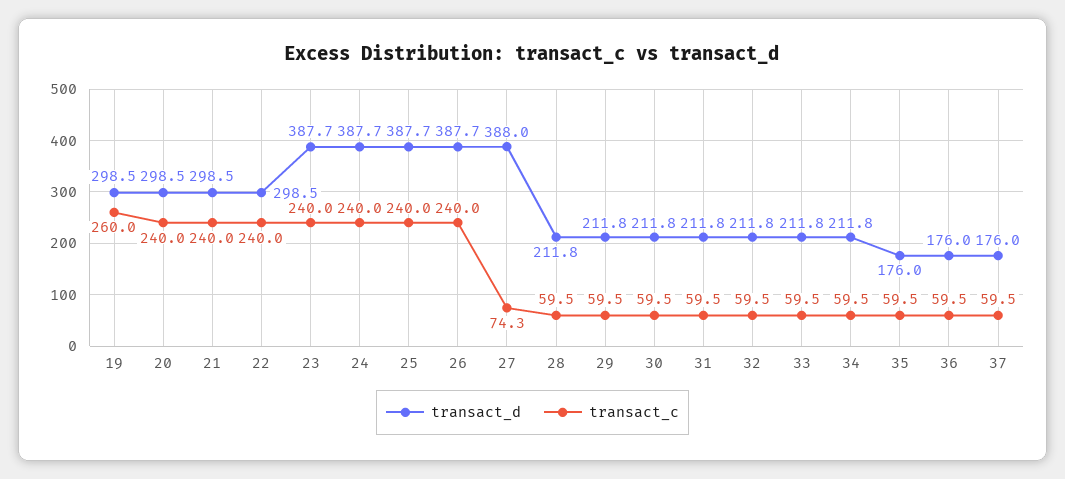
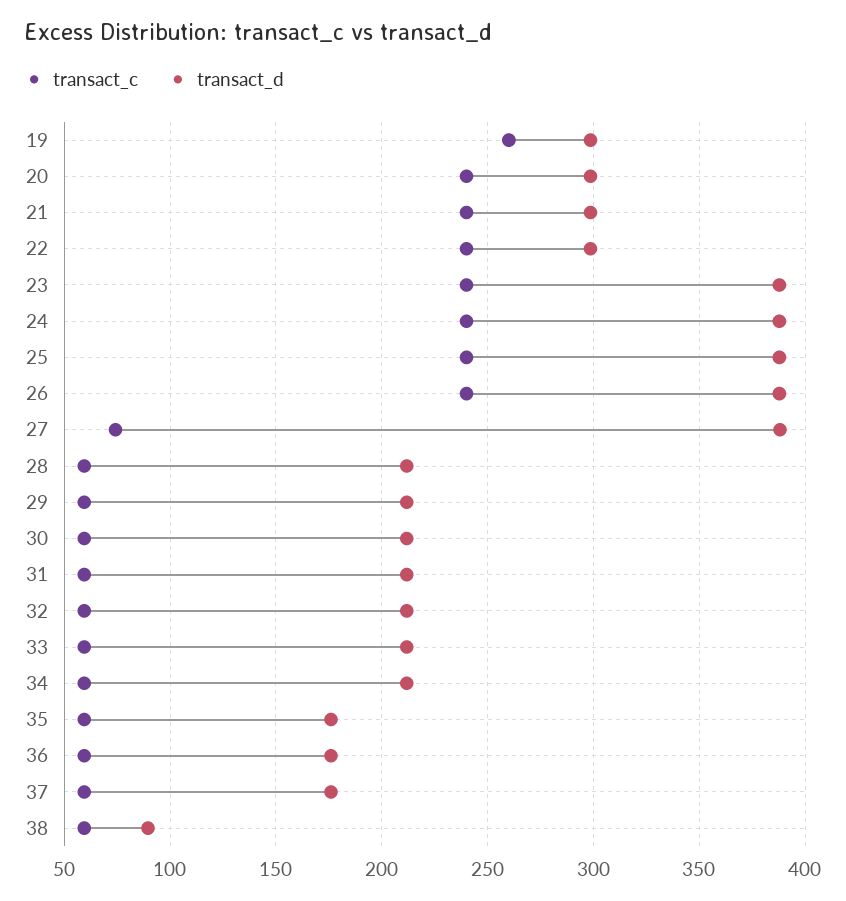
  {
    "transact_d": {
      "19": 298.5,
      "20": 298.5,
      "21": 298.5,
      "22": 298.5,
      "23": 387.7,
      "24": 387.7,
      "25": 387.7,
      "26": 387.7,
      "27": 388,
      "28": 211.8,
      "29": 211.8,
      "30": 211.8,
      "31": 211.8,
      "32": 211.8,
      "33": 211.8,
      "34": 211.8,
      "35": 176,
      "36": 176,
-     "37": 176
+     "37": 176,
+     "38": 90
    },
    "transact_c": {
      "19": 260,
      "20": 240,
      "21": 240,
      "22": 240,
      "23": 240,
      "24": 240,
      "25": 240,
      "26": 240,
      "27": 74.3,
      "28": 59.5,
      "29": 59.5,
      "30": 59.5,
      "31": 59.5,
      "32": 59.5,
      "33": 59.5,
      "34": 59.5,
      "35": 59.5,
      "36": 59.5,
-     "37": 59.5
+     "37": 59.5,
+     "38": 60
    }
  }

